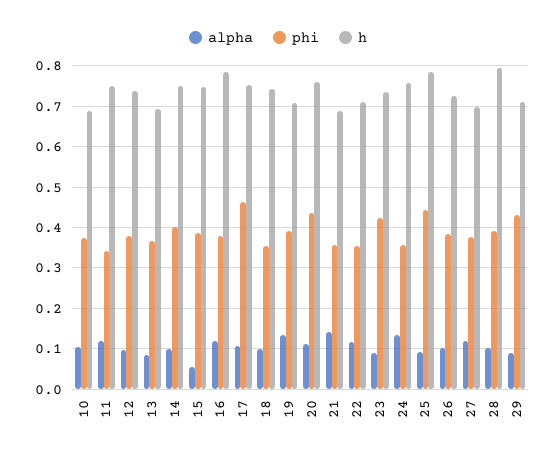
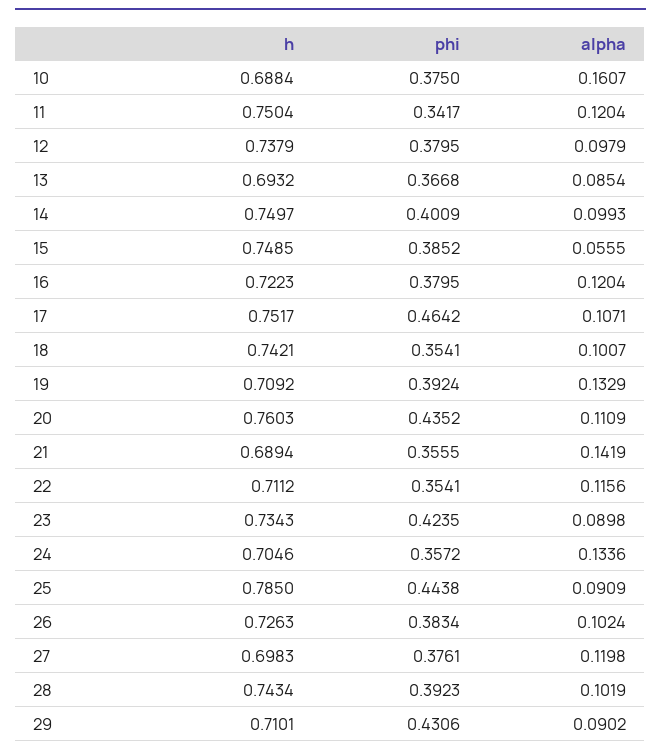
  {
    "alpha": {
-     "10": 0.1,
+     "10": 0.1607,
      "11": 0.1204,
      "12": 0.0979,
      "13": 0.0854,
      "14": 0.0993,
      "15": 0.0555,
      "16": 0.1204,
      "17": 0.1071,
      "18": 0.1007,
      "19": 0.1329,
      "20": 0.1109,
      "21": 0.1419,
      "22": 0.1156,
      "23": 0.0898,
      "24": 0.1336,
      "25": 0.0909,
      "26": 0.1024,
      "27": 0.1198,
      "28": 0.1019,
      "29": 0.0902
    },
    "phi": {
      "10": 0.375,
      "11": 0.3417,
      "12": 0.3795,
      "13": 0.3668,
      "14": 0.4009,
      "15": 0.3852,
      "16": 0.3795,
      "17": 0.4642,
      "18": 0.3541,
      "19": 0.3924,
      "20": 0.4352,
      "21": 0.3555,
      "22": 0.3541,
      "23": 0.4235,
      "24": 0.3572,
      "25": 0.4438,
      "26": 0.3834,
      "27": 0.3761,
      "28": 0.3923,
      "29": 0.4306
    },
    "h": {
      "10": 0.6884,
      "11": 0.7504,
      "12": 0.7379,
      "13": 0.6932,
      "14": 0.7497,
      "15": 0.7485,
-     "16": 0.78,
+     "16": 0.7223,
      "17": 0.7517,
      "18": 0.7421,
      "19": 0.7092,
      "20": 0.7603,
      "21": 0.6894,
      "22": 0.7112,
      "23": 0.7343,
-     "24": 0.76,
+     "24": 0.7046,
      "25": 0.785,
      "26": 0.7263,
      "27": 0.6983,
-     "28": 0.8,
+     "28": 0.7434,
      "29": 0.7101
    }
  }

